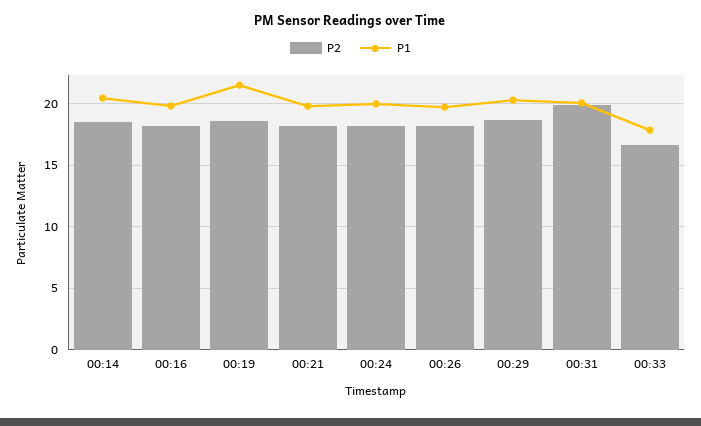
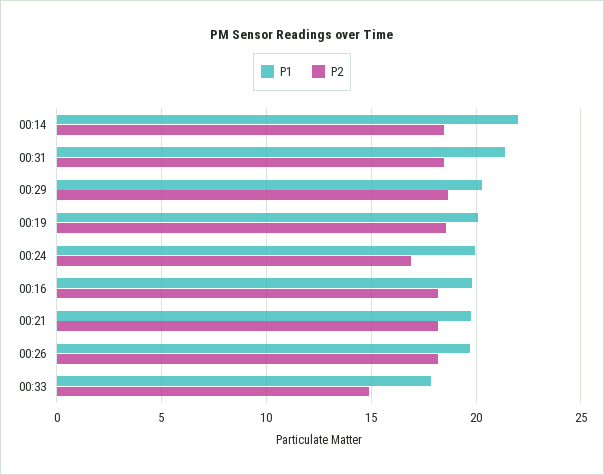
  {
    "P2": {
      "00:14": 18.5,
      "00:16": 18,
      "00:19": 18.5,
      "00:21": 18,
-     "00:24": 18,
+     "00:24": 17,
      "00:26": 18,
      "00:29": 18.5,
-     "00:31": 20,
+     "00:31": 18.5,
-     "00:33": 16.5
+     "00:33": 15
    },
    "P1": {
-     "00:14": 20.5,
+     "00:14": 22,
      "00:16": 20,
-     "00:19": 21.5,
+     "00:19": 20,
      "00:21": 20,
      "00:24": 20,
      "00:26": 19.5,
      "00:29": 20.5,
-     "00:31": 20,
+     "00:31": 21.5,
      "00:33": 18
    }
  }

